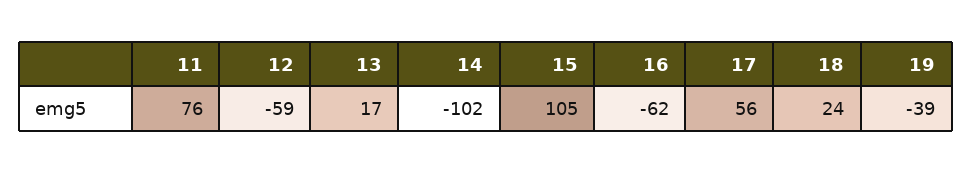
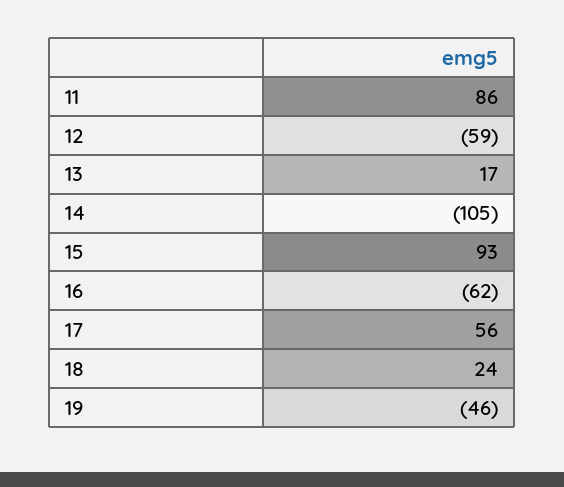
  {
-   "11": 76,
+   "11": 86,
    "12": -59,
    "13": 17,
-   "14": -102,
+   "14": -105,
-   "15": 105,
+   "15": 93,
    "16": -62,
    "17": 56,
    "18": 24,
-   "19": -39
+   "19": -46
  }

